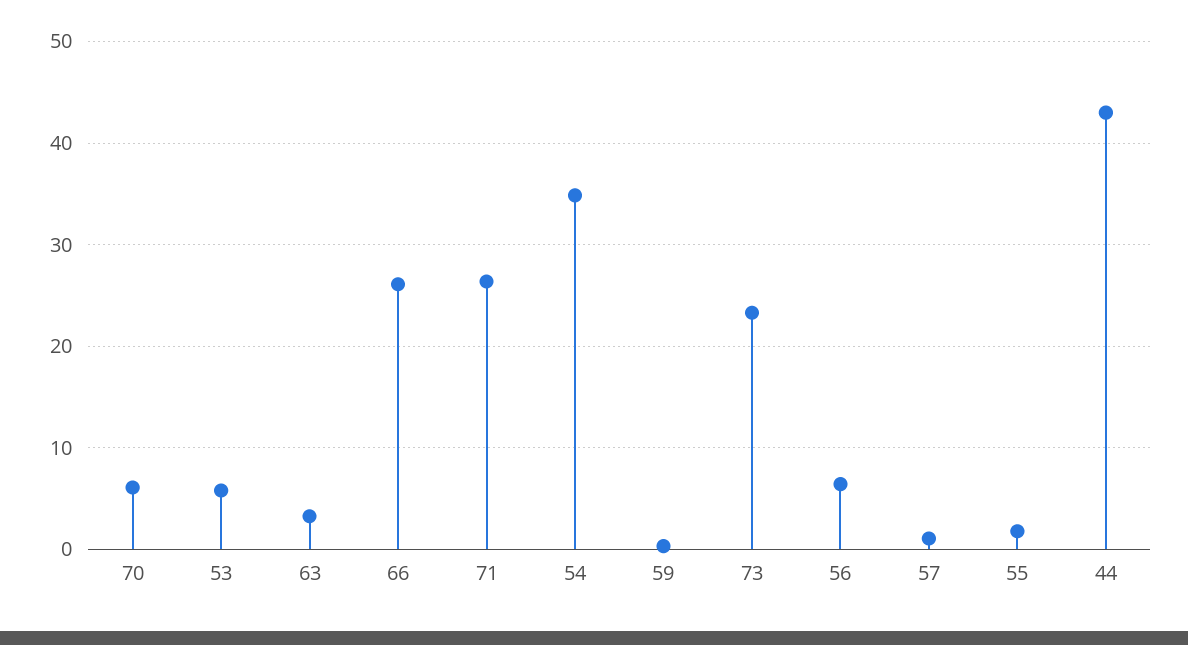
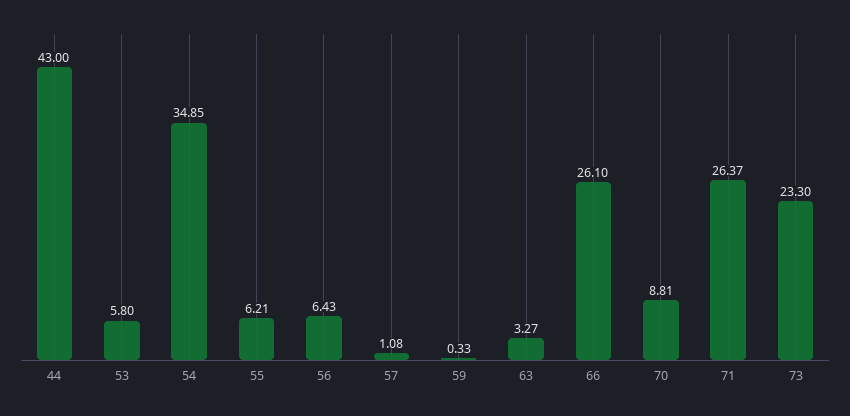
  {
-   "70": 6,
+   "70": 8.81,
    "53": 5.8,
    "63": 3.27,
    "66": 26.1,
    "71": 26.37,
    "54": 34.85,
    "59": 0.33,
    "73": 23.3,
    "56": 6.43,
    "57": 1.08,
-   "55": 2,
+   "55": 6.21,
    "44": 43
  }

